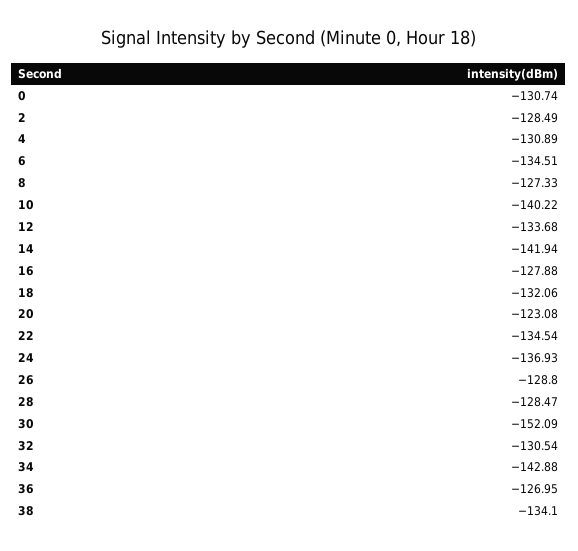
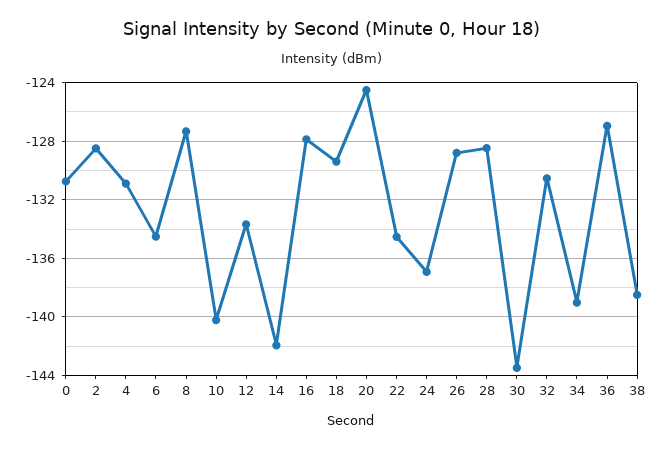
  {
    "0": -130.74,
    "2": -128.49,
    "4": -130.89,
    "6": -134.51,
    "8": -127.33,
    "10": -140.22,
    "12": -133.68,
    "14": -141.94,
    "16": -127.88,
-   "18": -132.06,
+   "18": -129.5,
-   "20": -123.08,
+   "20": -124.5,
    "22": -134.54,
    "24": -136.93,
    "26": -128.8,
    "28": -128.47,
-   "30": -152.09,
+   "30": -143.5,
    "32": -130.54,
-   "34": -142.88,
+   "34": -139,
    "36": -126.95,
-   "38": -134.1
+   "38": -138.5
  }

